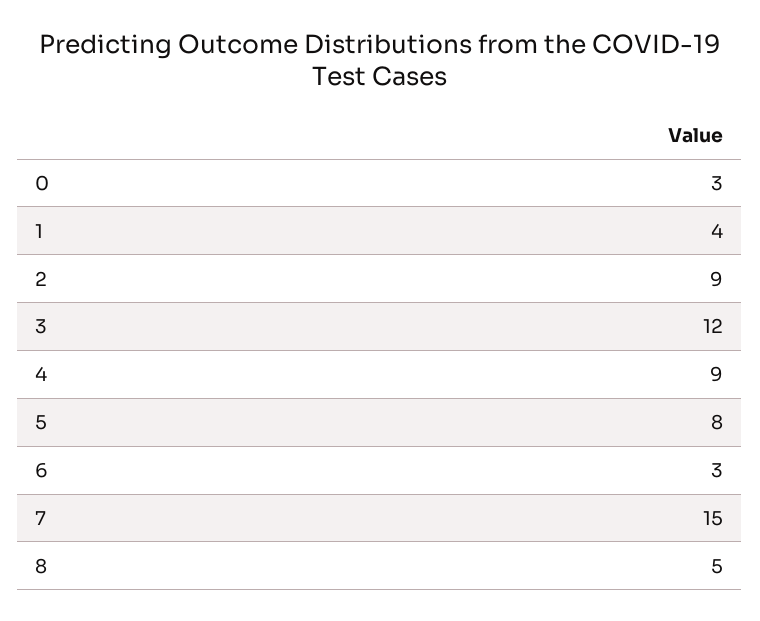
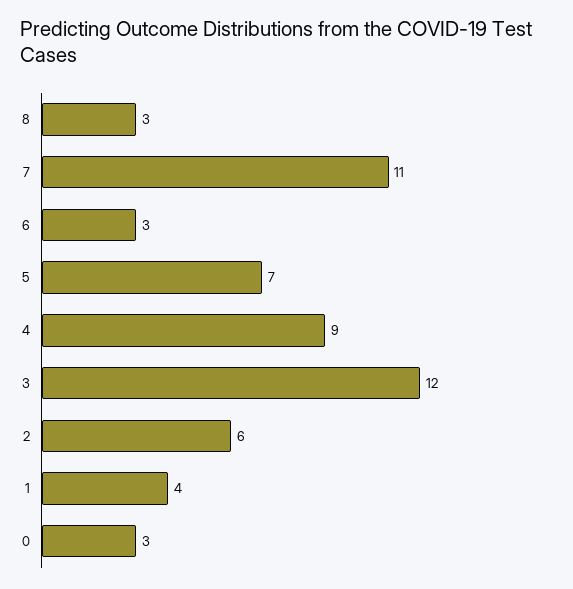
  {
    "0": 3,
    "1": 4,
-   "2": 9,
+   "2": 6,
    "3": 12,
    "4": 9,
-   "5": 8,
+   "5": 7,
    "6": 3,
-   "7": 15,
+   "7": 11,
-   "8": 5
+   "8": 3
  }

